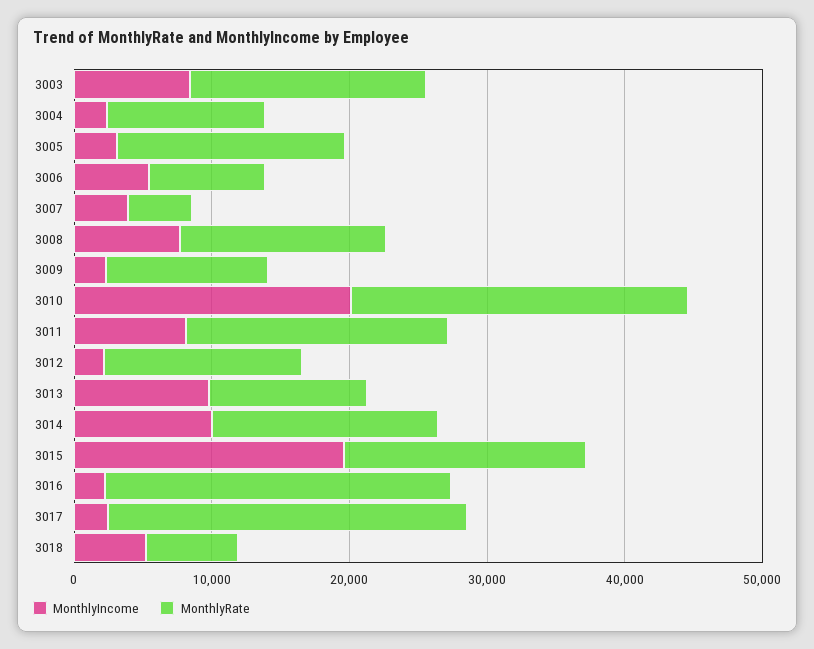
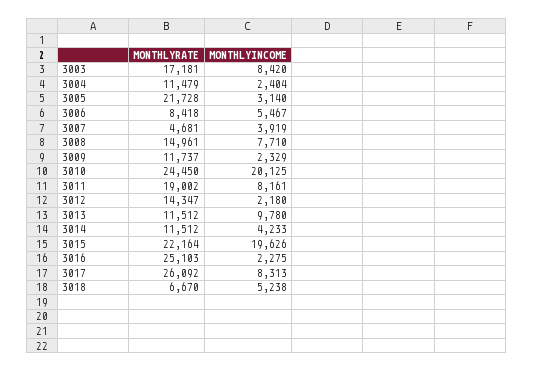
  {
    "MonthlyIncome": {
      "3003": 8420,
      "3004": 2404,
      "3005": 3140,
      "3006": 5467,
      "3007": 3919,
      "3008": 7710,
      "3009": 2329,
      "3010": 20125,
      "3011": 8161,
      "3012": 2180,
      "3013": 9780,
-     "3014": 10000,
+     "3014": 4233,
      "3015": 19626,
      "3016": 2275,
-     "3017": 2000,
+     "3017": 8313,
      "3018": 5238
    },
    "MonthlyRate": {
      "3003": 17181,
      "3004": 11479,
-     "3005": 16000,
+     "3005": 21728,
      "3006": 8418,
      "3007": 4681,
      "3008": 14961,
      "3009": 11737,
      "3010": 24450,
      "3011": 19002,
      "3012": 14347,
      "3013": 11512,
-     "3014": 16000,
+     "3014": 11512,
-     "3015": 18000,
+     "3015": 22164,
      "3016": 25103,
      "3017": 26092,
      "3018": 6670
    }
  }

